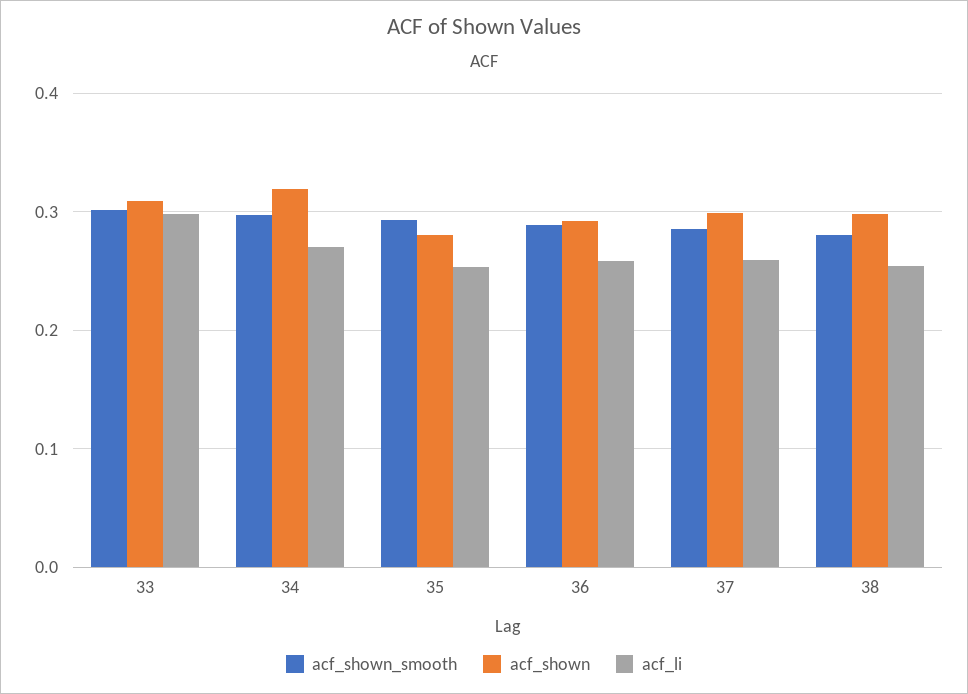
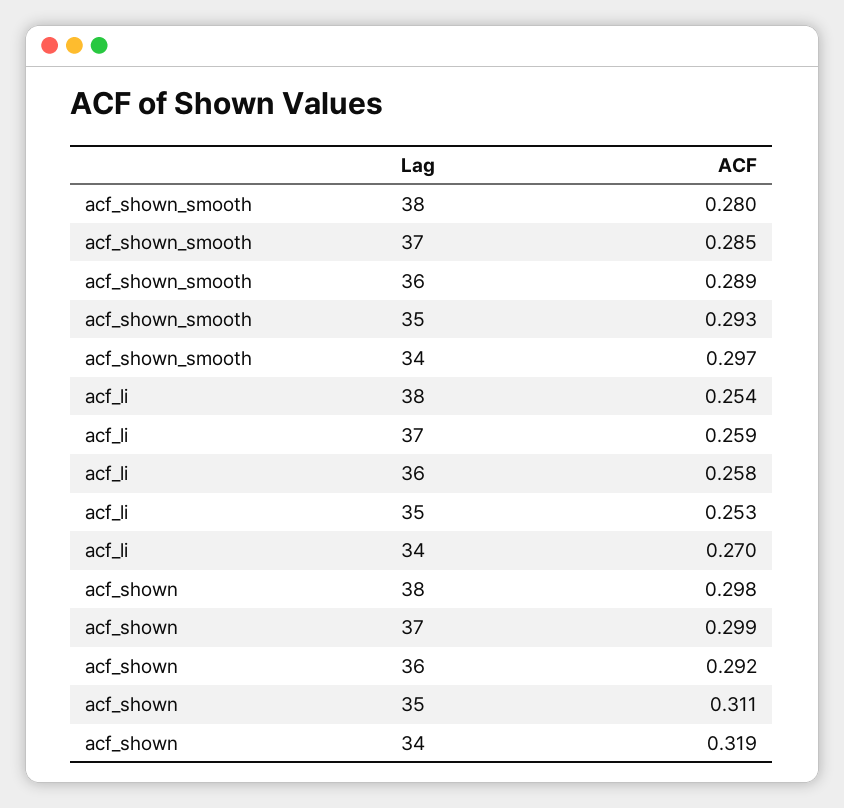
  {
    "acf_shown_smooth": {
-     "33": 0.3,
      "34": 0.297,
      "35": 0.293,
      "36": 0.289,
      "37": 0.285,
      "38": 0.28
    },
    "acf_shown": {
-     "33": 0.31,
      "34": 0.319,
-     "35": 0.28,
+     "35": 0.311,
      "36": 0.292,
      "37": 0.299,
      "38": 0.298
    },
    "acf_li": {
-     "33": 0.3,
      "34": 0.27,
      "35": 0.253,
      "36": 0.258,
      "37": 0.259,
      "38": 0.254
    }
  }

